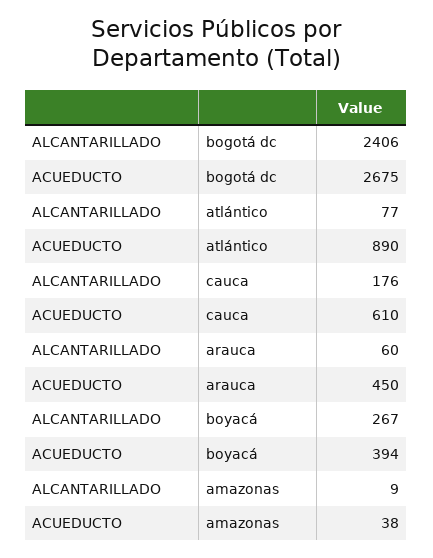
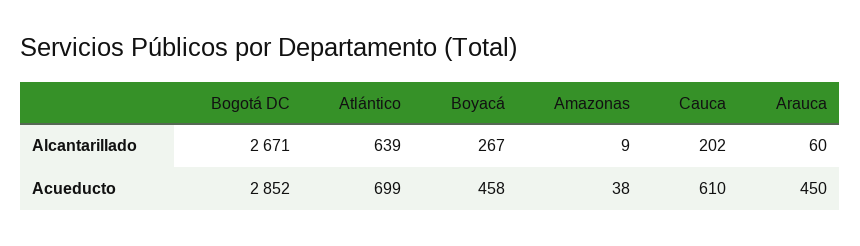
  {
    "ALCANTARILLADO": {
-     "bogotá dc": 2406,
+     "bogotá dc": 2671,
-     "atlántico": 77,
+     "atlántico": 639,
-     "cauca": 176,
+     "cauca": 202,
      "arauca": 60,
      "boyacá": 267,
      "amazonas": 9
    },
    "ACUEDUCTO": {
-     "bogotá dc": 2675,
+     "bogotá dc": 2852,
-     "atlántico": 890,
+     "atlántico": 699,
      "cauca": 610,
      "arauca": 450,
-     "boyacá": 394,
+     "boyacá": 458,
      "amazonas": 38
    }
  }

